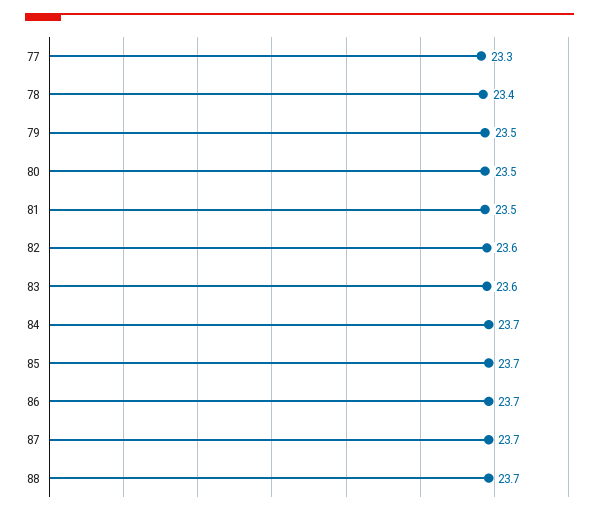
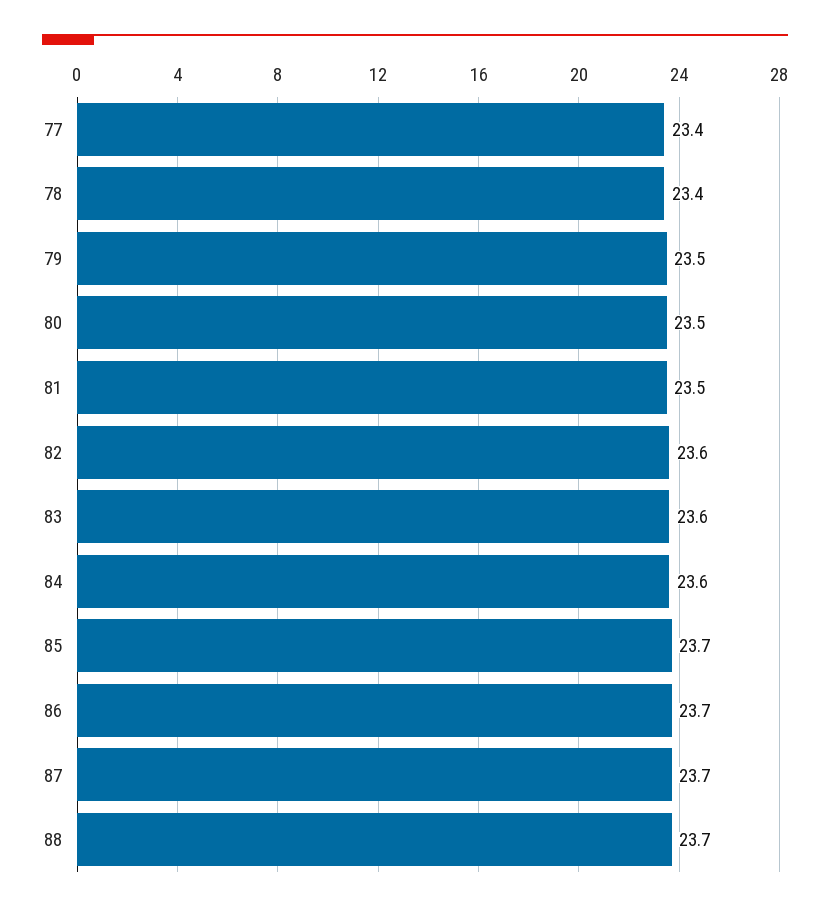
  {
-   "77": 23.3,
+   "77": 23.4,
    "78": 23.4,
    "79": 23.5,
    "80": 23.5,
    "81": 23.5,
    "82": 23.6,
    "83": 23.6,
-   "84": 23.7,
+   "84": 23.6,
    "85": 23.7,
    "86": 23.7,
    "87": 23.7,
    "88": 23.7
  }

